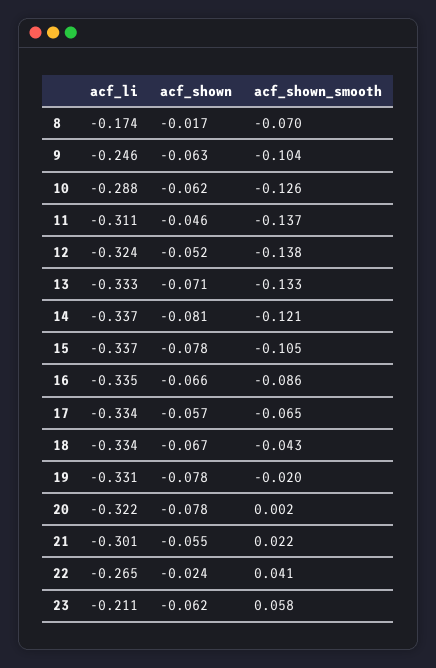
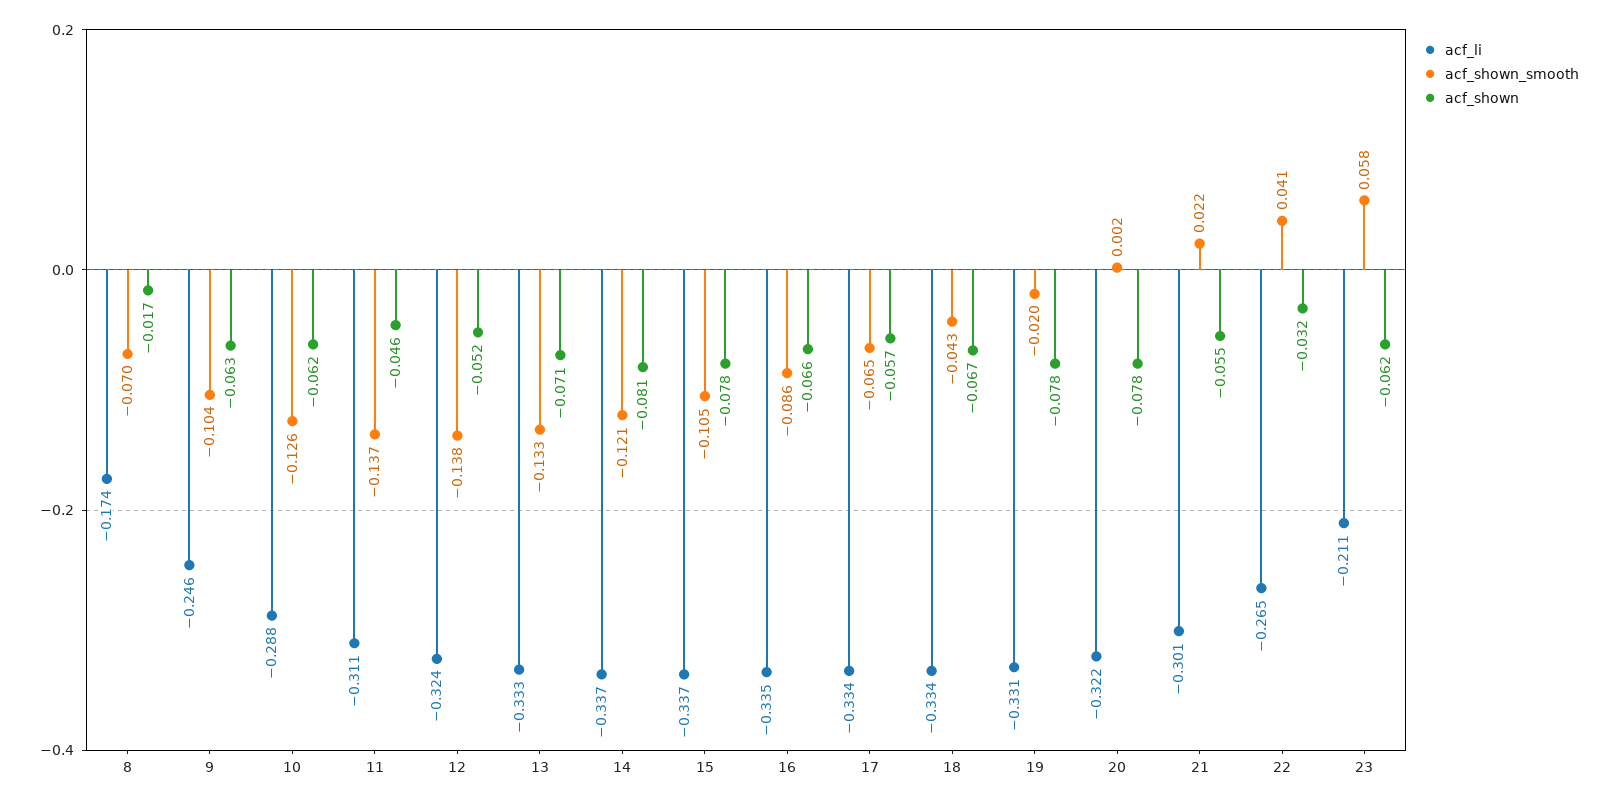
  {
    "acf_li": {
      "8": -0.174,
      "9": -0.246,
      "10": -0.288,
      "11": -0.311,
      "12": -0.324,
      "13": -0.333,
      "14": -0.337,
      "15": -0.337,
      "16": -0.335,
      "17": -0.334,
      "18": -0.334,
      "19": -0.331,
      "20": -0.322,
      "21": -0.301,
      "22": -0.265,
      "23": -0.211
    },
    "acf_shown": {
      "8": -0.017,
      "9": -0.063,
      "10": -0.062,
      "11": -0.046,
      "12": -0.052,
      "13": -0.071,
      "14": -0.081,
      "15": -0.078,
      "16": -0.066,
      "17": -0.057,
      "18": -0.067,
      "19": -0.078,
      "20": -0.078,
      "21": -0.055,
-     "22": -0.024,
+     "22": -0.032,
      "23": -0.062
    },
    "acf_shown_smooth": {
      "8": -0.07,
      "9": -0.104,
      "10": -0.126,
      "11": -0.137,
      "12": -0.138,
      "13": -0.133,
      "14": -0.121,
      "15": -0.105,
      "16": -0.086,
      "17": -0.065,
      "18": -0.043,
      "19": -0.02,
      "20": 0.002,
      "21": 0.022,
      "22": 0.041,
      "23": 0.058
    }
  }

